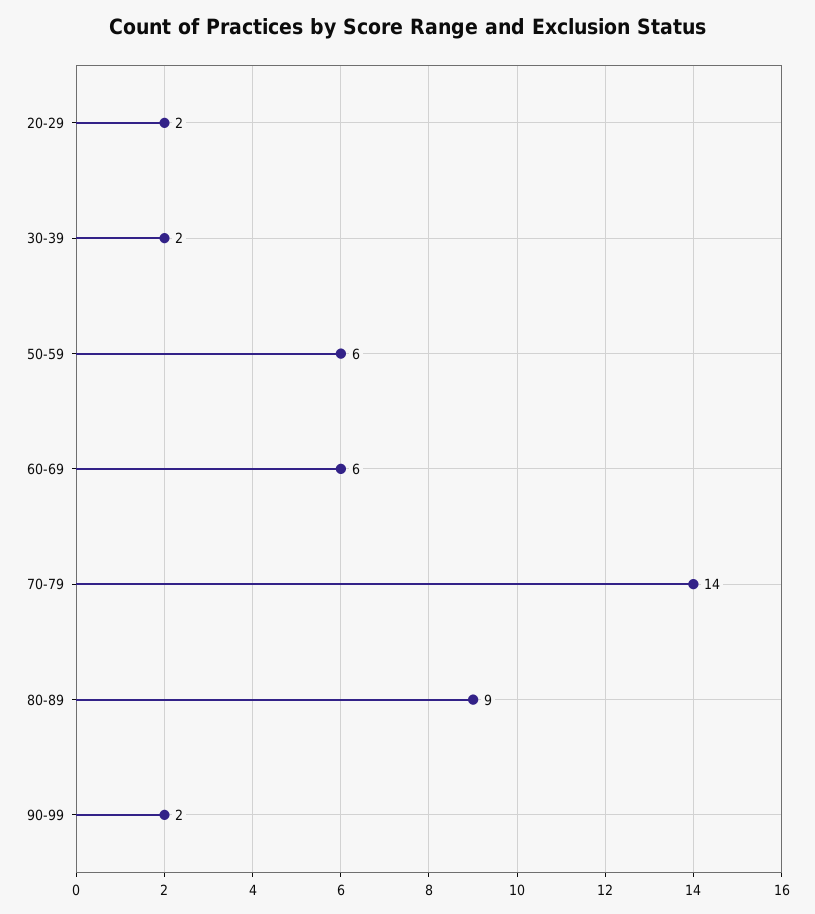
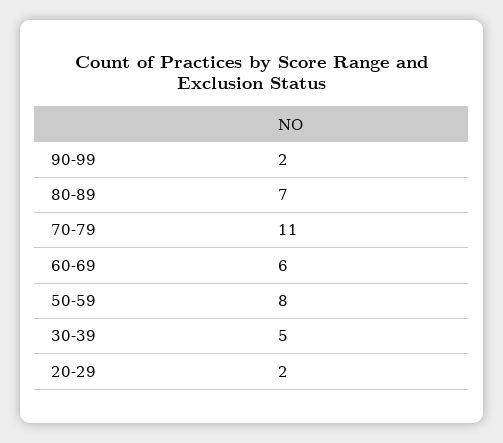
  {
    "20-29": 2,
-   "30-39": 2,
+   "30-39": 5,
-   "50-59": 6,
+   "50-59": 8,
    "60-69": 6,
-   "70-79": 14,
+   "70-79": 11,
-   "80-89": 9,
+   "80-89": 7,
    "90-99": 2
  }

